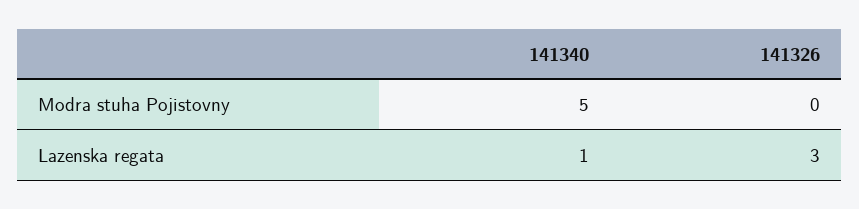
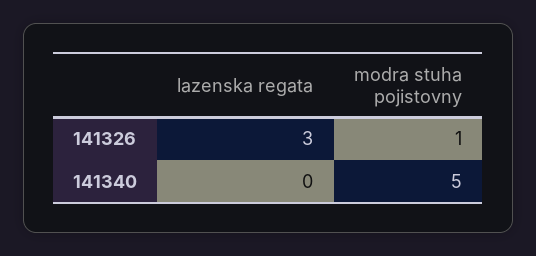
  {
    "141340": {
      "Modra stuha Pojistovny": 5,
-     "Lazenska regata": 1
+     "Lazenska regata": 0
    },
    "141326": {
-     "Modra stuha Pojistovny": 0,
+     "Modra stuha Pojistovny": 1,
      "Lazenska regata": 3
    }
  }

